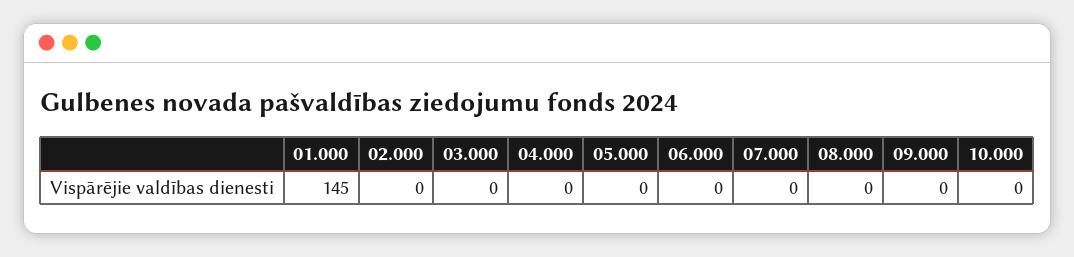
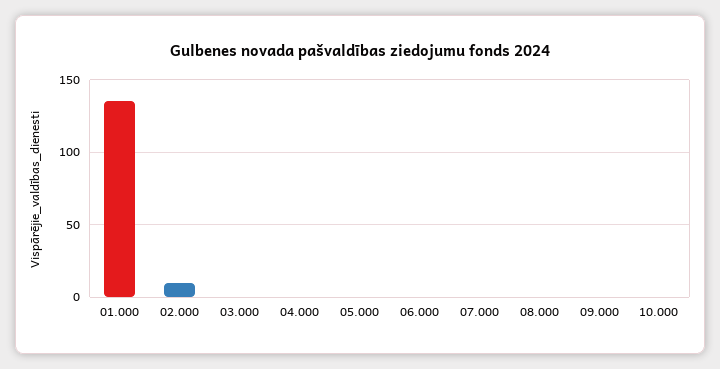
  {
-   "01.000": 145,
+   "01.000": 135,
-   "02.000": 0,
+   "02.000": 10,
    "03.000": 0,
    "04.000": 0,
    "05.000": 0,
    "06.000": 0,
    "07.000": 0,
    "08.000": 0,
    "09.000": 0,
    "10.000": 0
  }

